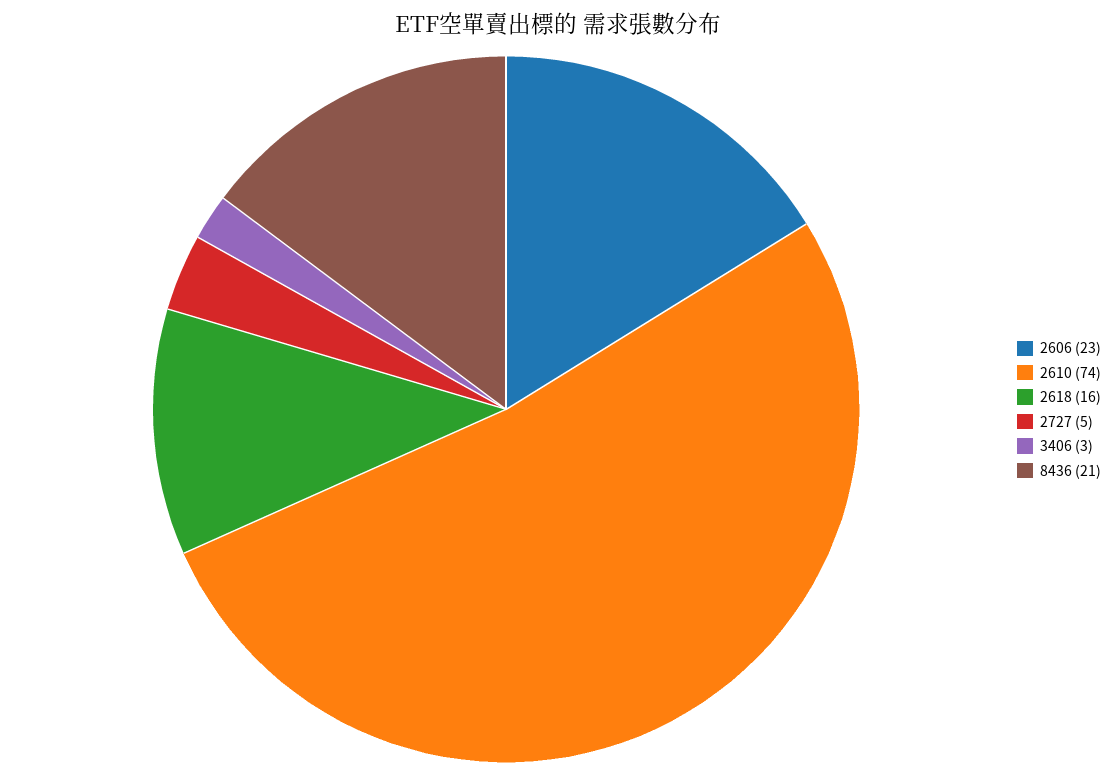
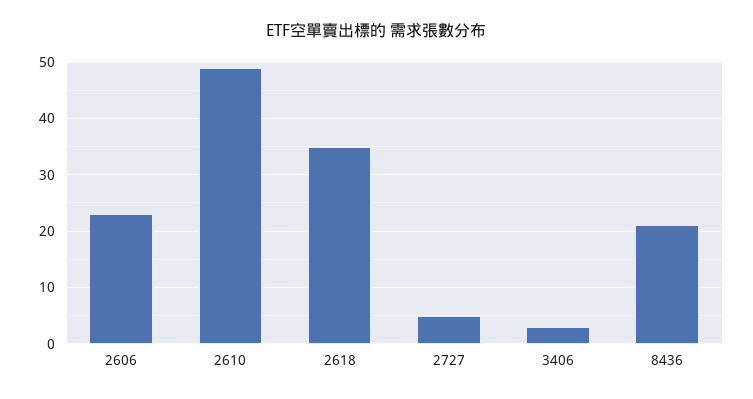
  {
    "2606": 23,
-   "2610": 74,
+   "2610": 50,
-   "2618": 16,
+   "2618": 35,
    "2727": 5,
    "3406": 3,
    "8436": 21
  }

